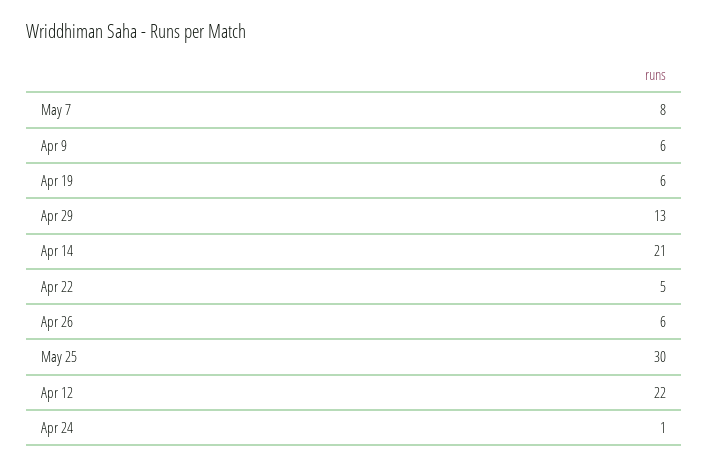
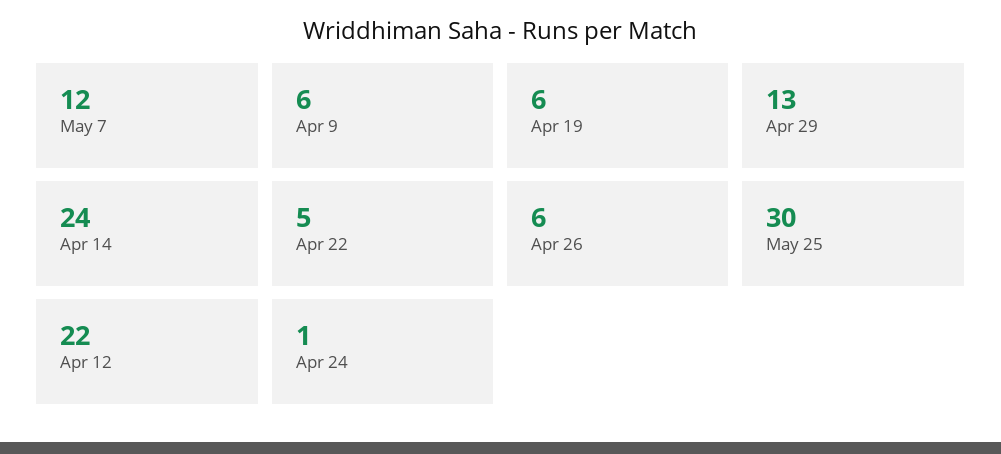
  {
-   "May 7": 8,
+   "May 7": 12,
    "Apr 9": 6,
    "Apr 19": 6,
    "Apr 29": 13,
-   "Apr 14": 21,
+   "Apr 14": 24,
    "Apr 22": 5,
    "Apr 26": 6,
    "May 25": 30,
    "Apr 12": 22,
    "Apr 24": 1
  }

